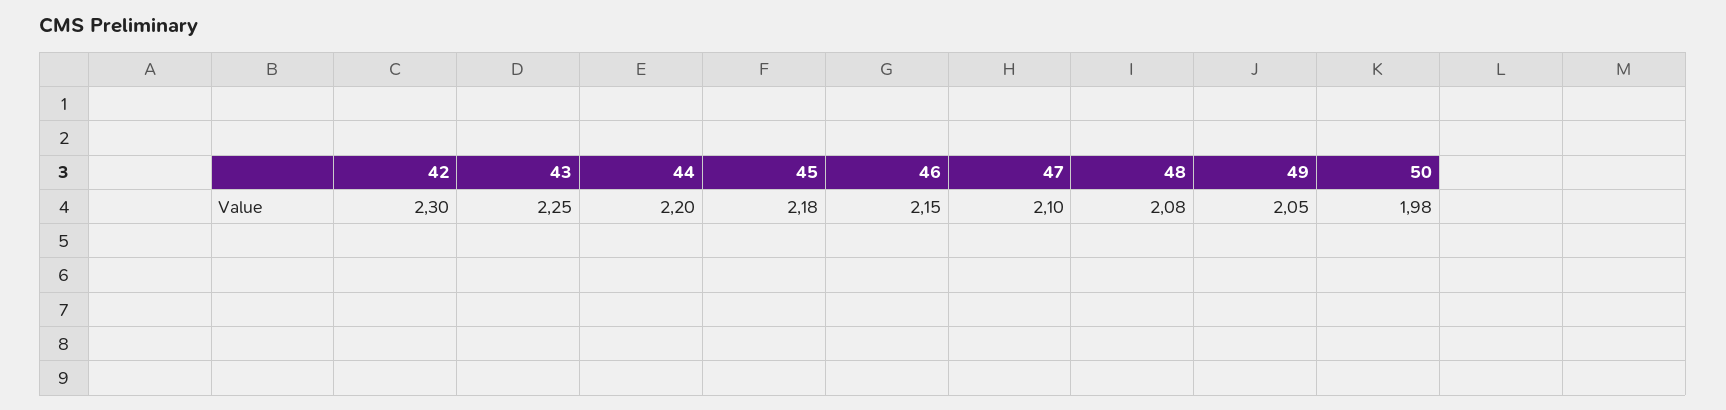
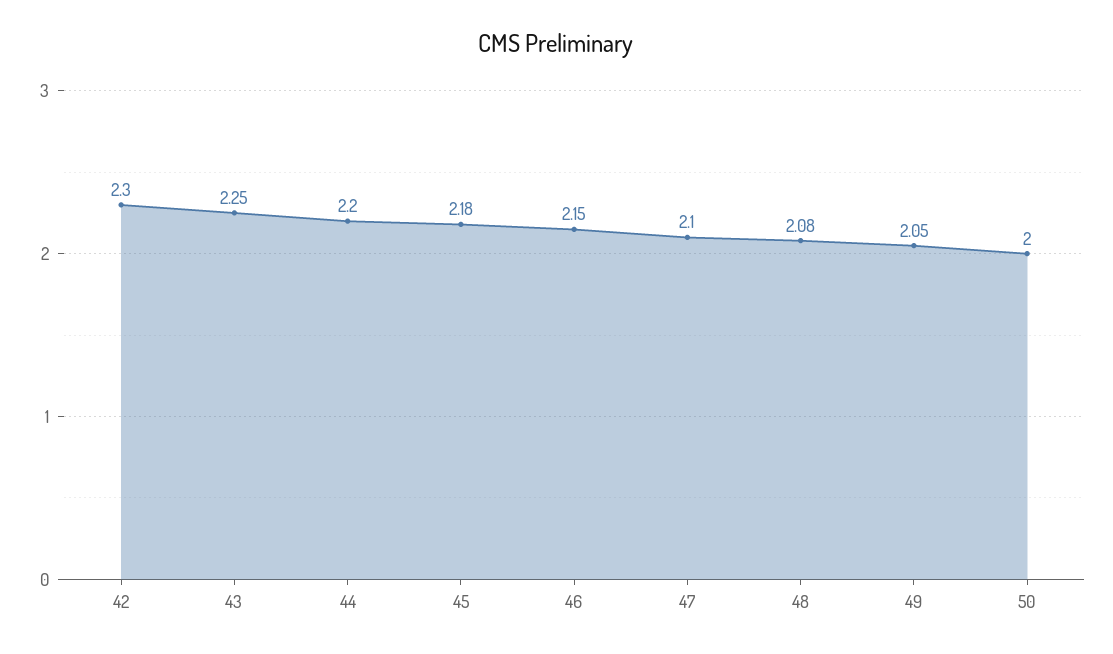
  {
    "42": 2.3,
    "43": 2.25,
    "44": 2.2,
    "45": 2.18,
    "46": 2.15,
    "47": 2.1,
    "48": 2.08,
    "49": 2.05,
-   "50": 1.98
+   "50": 2
  }

